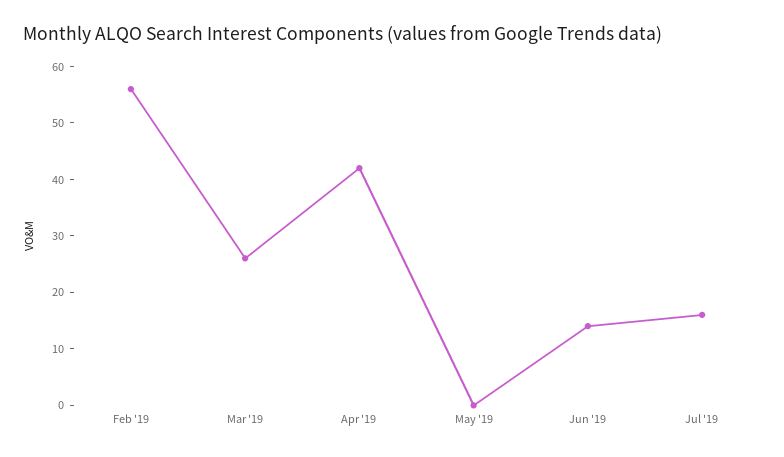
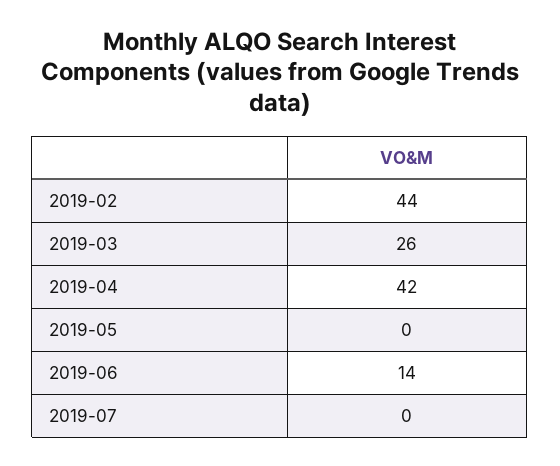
  {
-   "Feb '19": 55,
+   "Feb '19": 44,
    "Mar '19": 26,
    "Apr '19": 42,
    "May '19": 0,
    "Jun '19": 14,
-   "Jul '19": 15
+   "Jul '19": 0
  }

